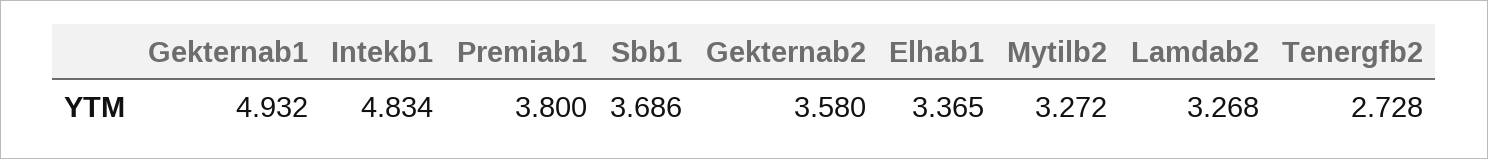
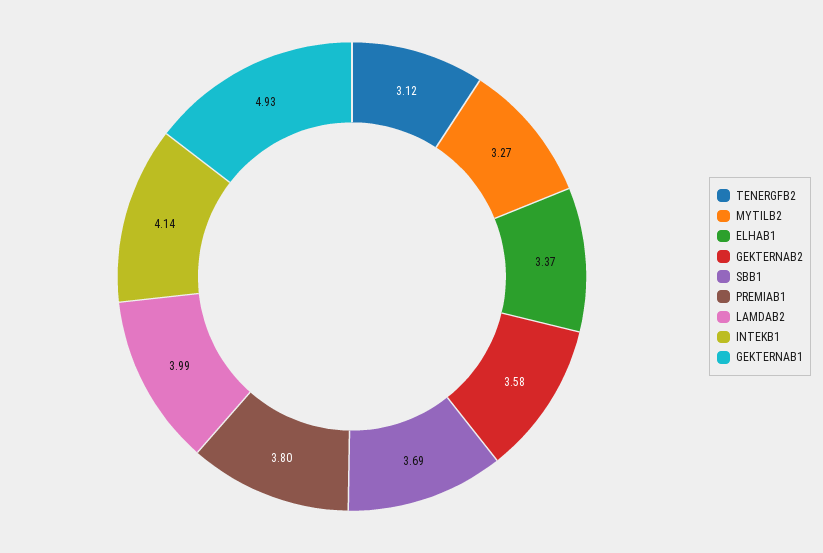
  {
    "Gekternab1": 4.932,
-   "Intekb1": 4.834,
+   "Intekb1": 4.14,
    "Premiab1": 3.8,
    "Sbb1": 3.686,
    "Gekternab2": 3.58,
    "Elhab1": 3.365,
    "Mytilb2": 3.272,
-   "Lamdab2": 3.268,
+   "Lamdab2": 3.99,
-   "Tenergfb2": 2.728
+   "Tenergfb2": 3.12
  }

